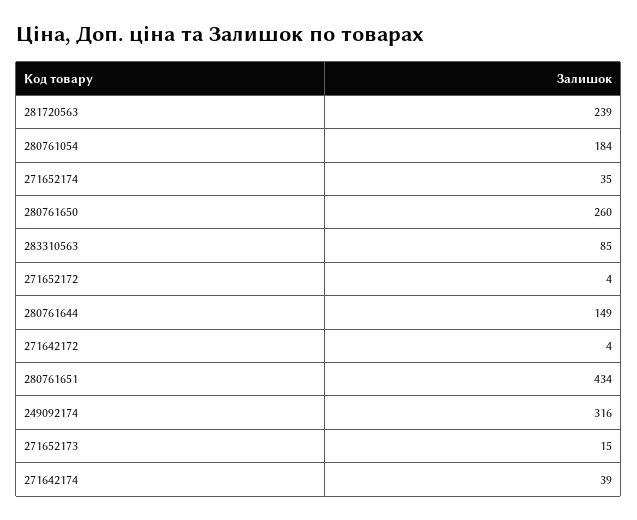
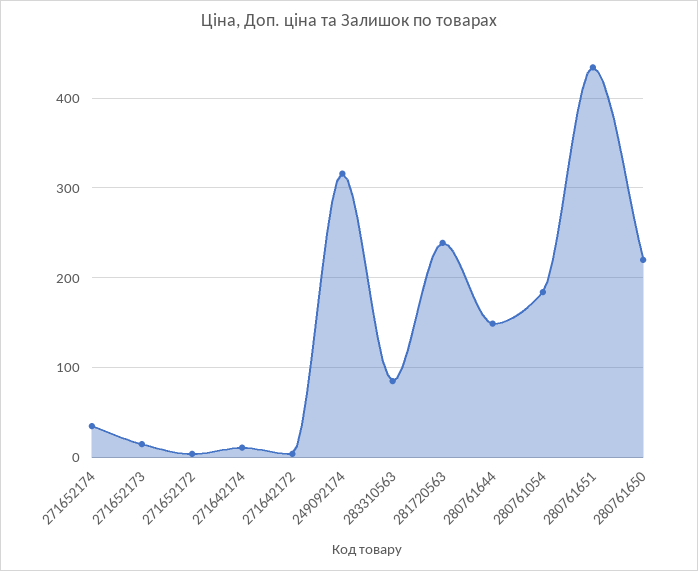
  {
    "281720563": 239,
    "280761054": 184,
    "271652174": 35,
-   "280761650": 260,
+   "280761650": 220,
    "283310563": 85,
    "271652172": 4,
    "280761644": 149,
    "271642172": 4,
    "280761651": 434,
    "249092174": 316,
    "271652173": 15,
-   "271642174": 39
+   "271642174": 10
  }

